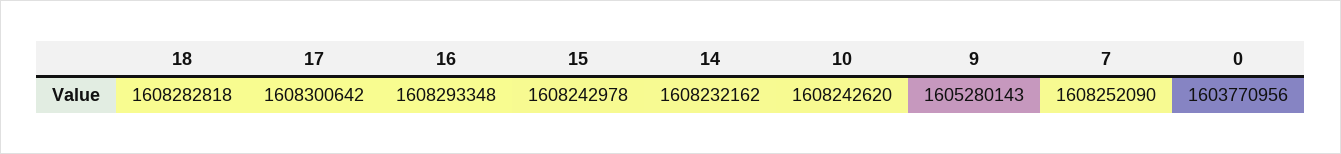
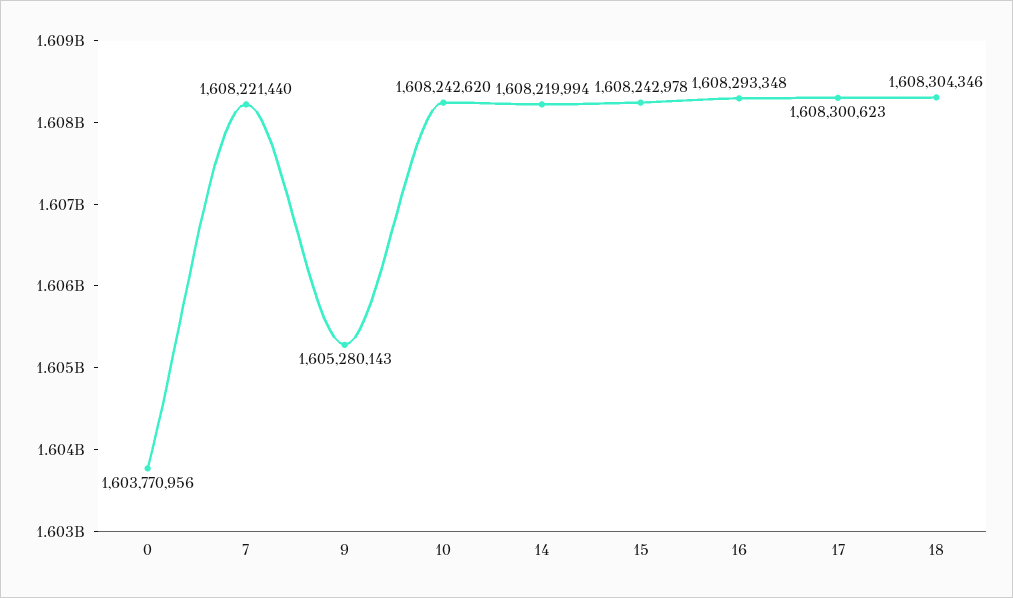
  {
-   "18": 1608282818,
+   "18": 1608304346,
-   "17": 1608300642,
+   "17": 1608300623,
    "16": 1608293348,
    "15": 1608242978,
-   "14": 1608232162,
+   "14": 1608219994,
    "10": 1608242620,
    "9": 1605280143,
-   "7": 1608252090,
+   "7": 1608221440,
    "0": 1603770956
  }

